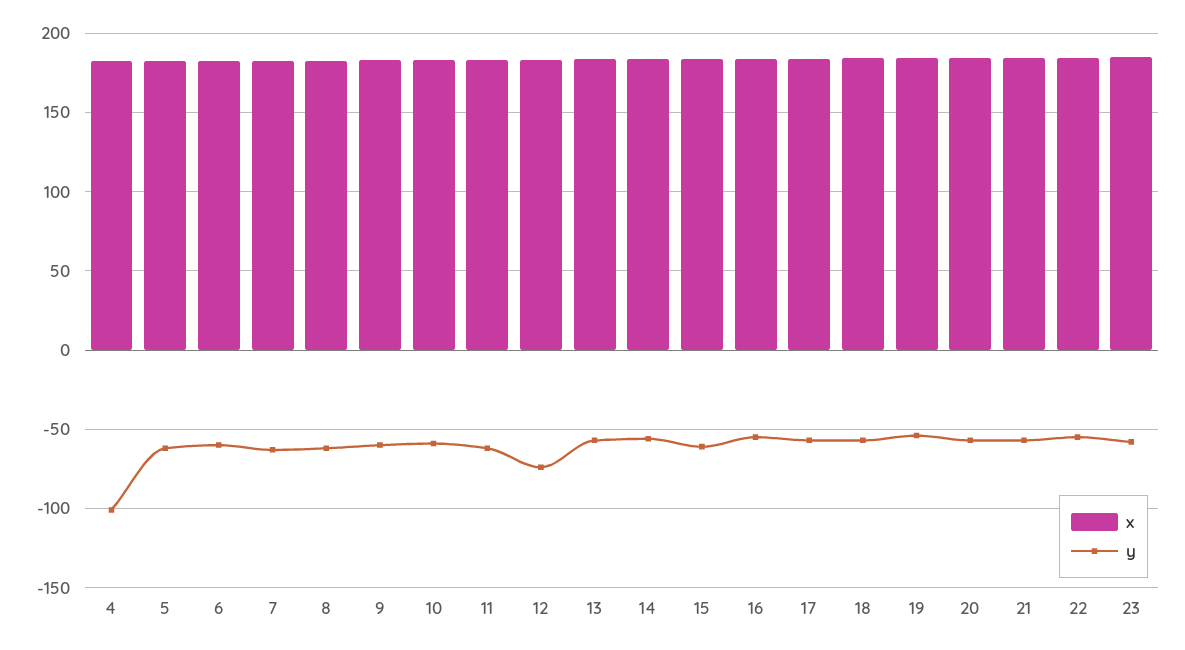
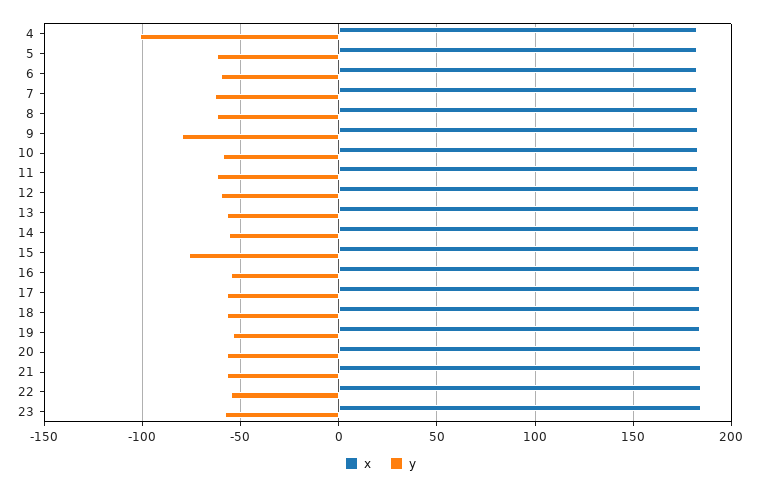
  {
    "x": {
      "4": 180,
      "5": 180,
      "6": 185,
      "7": 185,
      "8": 185,
      "9": 185,
      "10": 185,
      "11": 185,
      "12": 185,
      "13": 185,
      "14": 185,
      "15": 185,
      "16": 185,
      "17": 185,
      "18": 185,
      "19": 185,
      "20": 185,
      "21": 185,
      "22": 185,
      "23": 185
    },
    "y": {
      "4": -100,
      "5": -60,
      "6": -60,
      "7": -65,
      "8": -60,
-     "9": -60,
+     "9": -80,
      "10": -60,
      "11": -60,
-     "12": -75,
+     "12": -60,
      "13": -55,
      "14": -55,
-     "15": -60,
+     "15": -75,
      "16": -55,
      "17": -55,
      "18": -55,
      "19": -55,
      "20": -55,
      "21": -55,
      "22": -55,
      "23": -60
    }
  }

